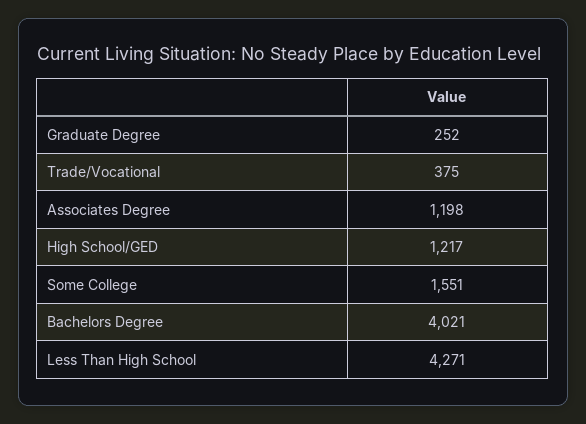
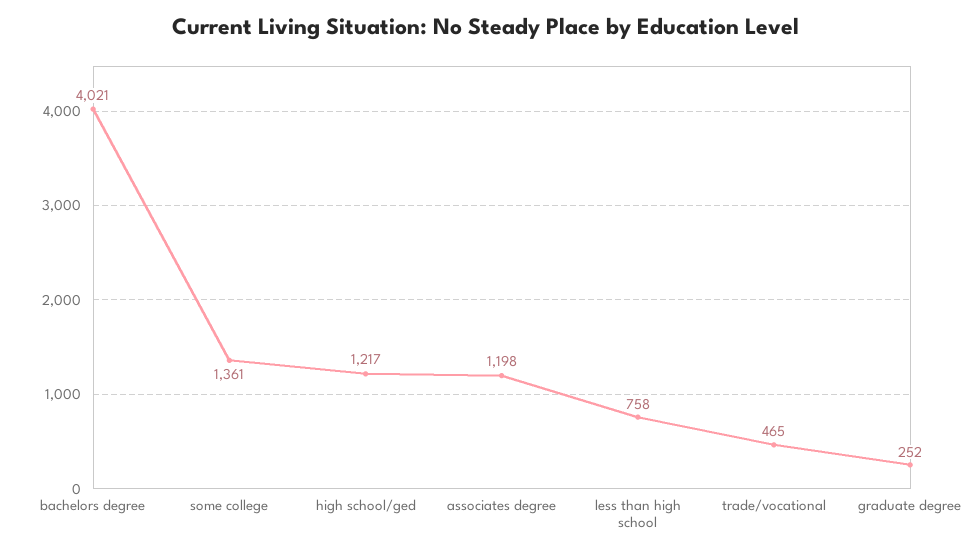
  {
    "Graduate Degree": 252,
-   "Trade/Vocational": 375,
+   "Trade/Vocational": 465,
    "Associates Degree": 1198,
    "High School/GED": 1217,
-   "Some College": 1551,
+   "Some College": 1361,
    "Bachelors Degree": 4021,
-   "Less Than High School": 4271
+   "Less Than High School": 758
  }

